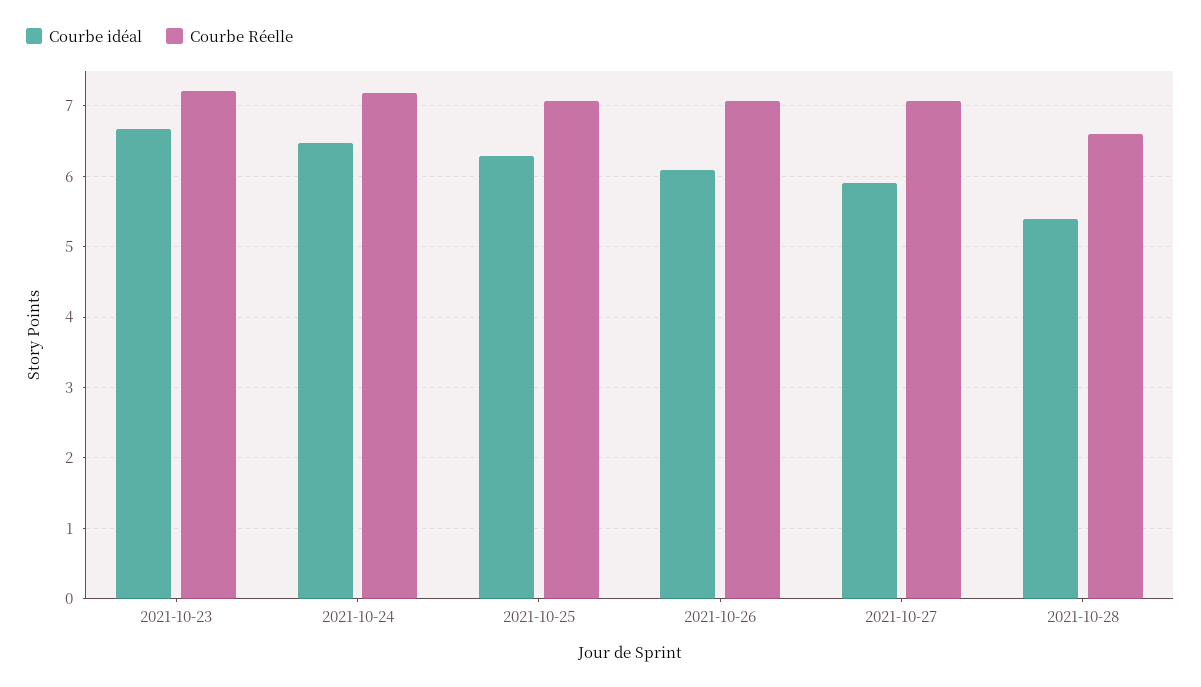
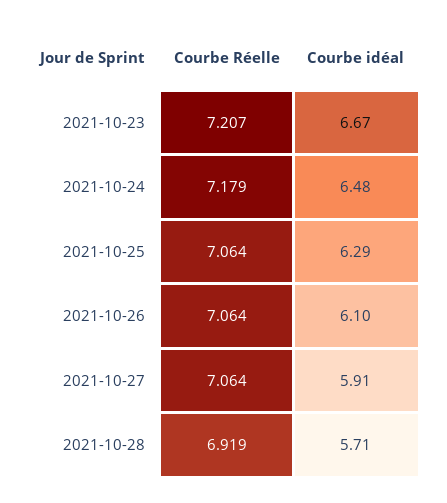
  {
    "Courbe idéal": {
      "2021-10-23": 6.67,
      "2021-10-24": 6.48,
      "2021-10-25": 6.29,
      "2021-10-26": 6.1,
      "2021-10-27": 5.91,
-     "2021-10-28": 5.4
+     "2021-10-28": 5.71
    },
    "Courbe Réelle": {
      "2021-10-23": 7.207,
      "2021-10-24": 7.179,
      "2021-10-25": 7.064,
      "2021-10-26": 7.064,
      "2021-10-27": 7.064,
-     "2021-10-28": 6.6
+     "2021-10-28": 6.919
    }
  }

